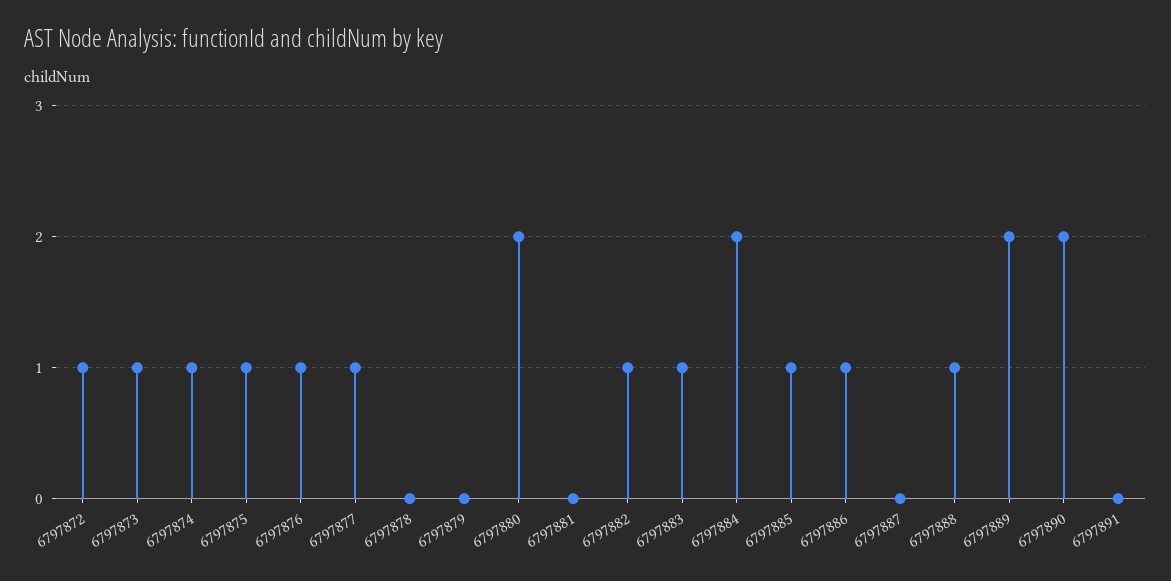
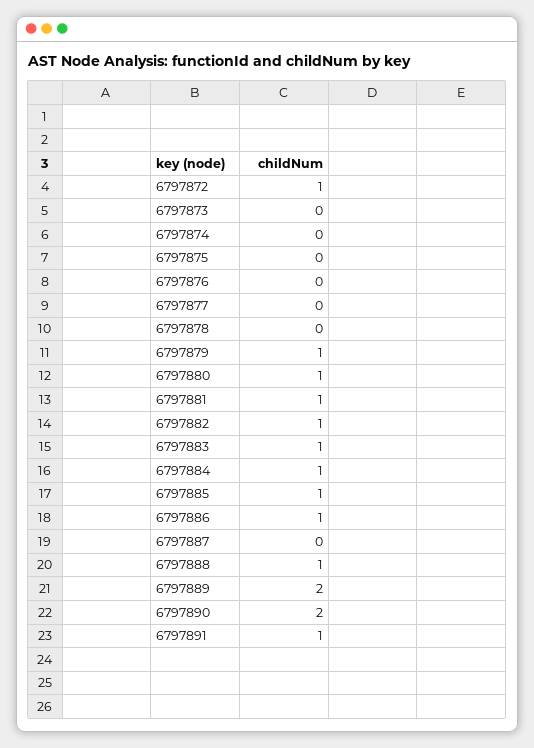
  {
    "6797872": 1,
-   "6797873": 1,
+   "6797873": 0,
-   "6797874": 1,
+   "6797874": 0,
-   "6797875": 1,
+   "6797875": 0,
-   "6797876": 1,
+   "6797876": 0,
-   "6797877": 1,
+   "6797877": 0,
    "6797878": 0,
-   "6797879": 0,
+   "6797879": 1,
-   "6797880": 2,
+   "6797880": 1,
-   "6797881": 0,
+   "6797881": 1,
    "6797882": 1,
    "6797883": 1,
-   "6797884": 2,
+   "6797884": 1,
    "6797885": 1,
    "6797886": 1,
    "6797887": 0,
    "6797888": 1,
    "6797889": 2,
    "6797890": 2,
-   "6797891": 0
+   "6797891": 1
  }

